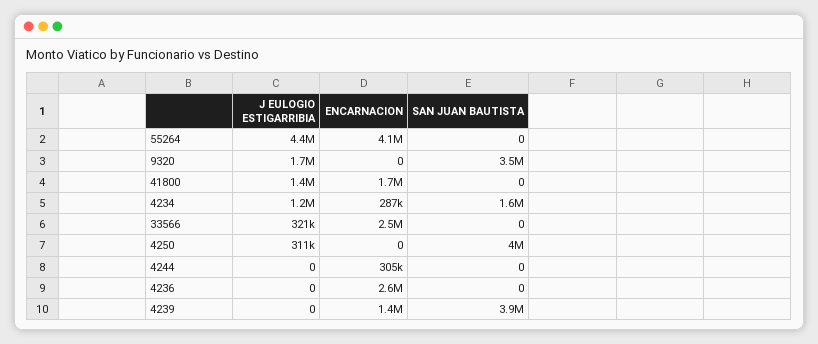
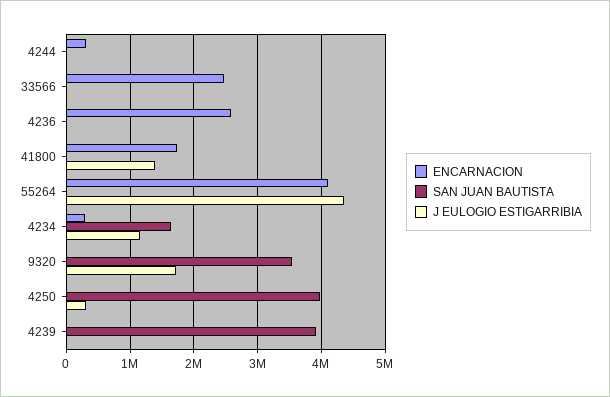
  {
    "J EULOGIO ESTIGARRIBIA": {
      "55264": 4400000,
      "9320": 1700000,
      "41800": 1400000,
      "4234": 1200000,
-     "33566": 321000,
+     "33566": 0,
      "4250": 311000,
      "4244": 0,
      "4236": 0,
      "4239": 0
    },
    "ENCARNACION": {
      "55264": 4100000,
      "9320": 0,
      "41800": 1700000,
      "4234": 287000,
      "33566": 2500000,
      "4250": 0,
      "4244": 305000,
      "4236": 2600000,
-     "4239": 1400000
+     "4239": 0
    },
    "SAN JUAN BAUTISTA": {
      "55264": 0,
      "9320": 3500000,
      "41800": 0,
      "4234": 1600000,
      "33566": 0,
      "4250": 4000000,
      "4244": 0,
      "4236": 0,
      "4239": 3900000
    }
  }

